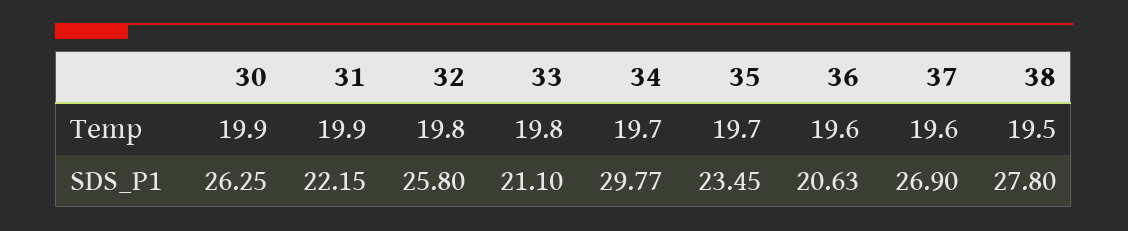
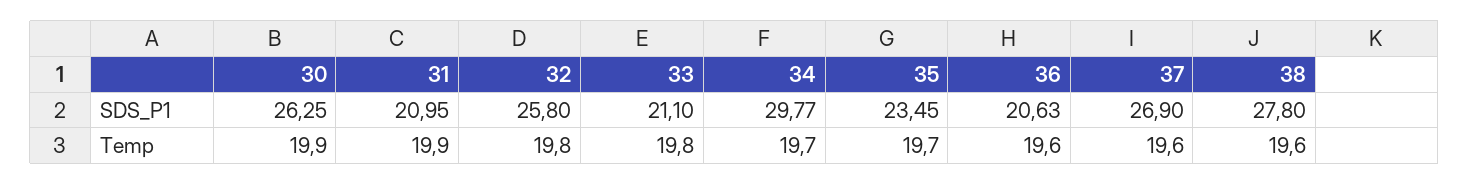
  {
    "30": {
      "Temp": 19.9,
      "SDS_P1": 26.25
    },
    "31": {
      "Temp": 19.9,
-     "SDS_P1": 22.15
+     "SDS_P1": 20.95
    },
    "32": {
      "Temp": 19.8,
      "SDS_P1": 25.8
    },
    "33": {
      "Temp": 19.8,
      "SDS_P1": 21.1
    },
    "34": {
      "Temp": 19.7,
      "SDS_P1": 29.77
    },
    "35": {
      "Temp": 19.7,
      "SDS_P1": 23.45
    },
    "36": {
      "Temp": 19.6,
      "SDS_P1": 20.63
    },
    "37": {
      "Temp": 19.6,
      "SDS_P1": 26.9
    },
    "38": {
-     "Temp": 19.5,
+     "Temp": 19.6,
      "SDS_P1": 27.8
    }
  }

